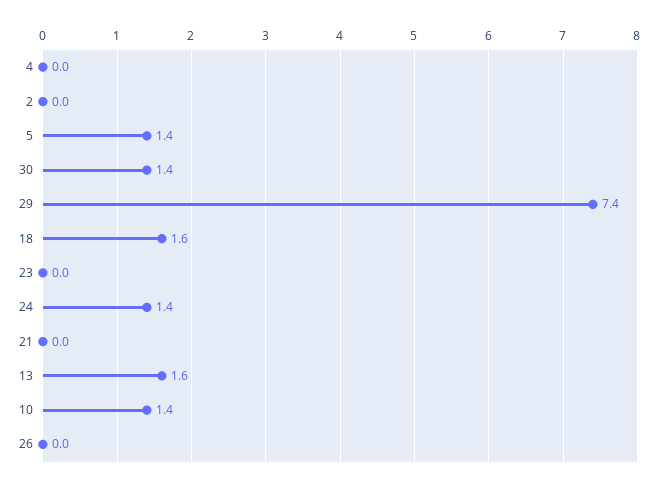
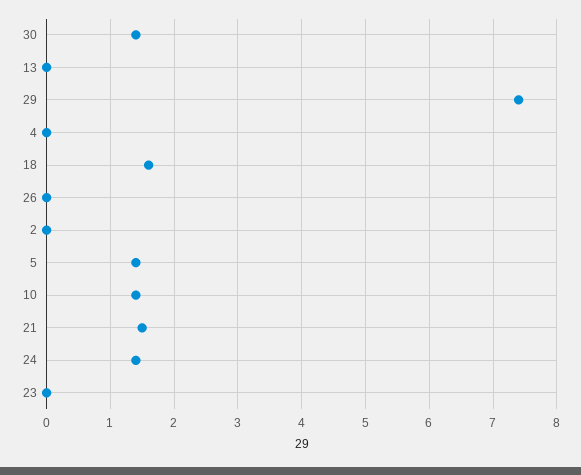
  {
    "4": 0,
    "2": 0,
    "5": 1.4,
    "30": 1.4,
    "29": 7.4,
    "18": 1.6,
    "23": 0,
    "24": 1.4,
-   "21": 0,
+   "21": 1.5,
-   "13": 1.6,
+   "13": 0,
    "10": 1.4,
    "26": 0
  }

